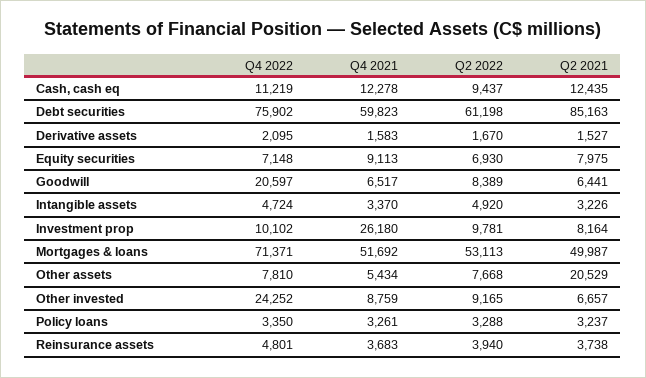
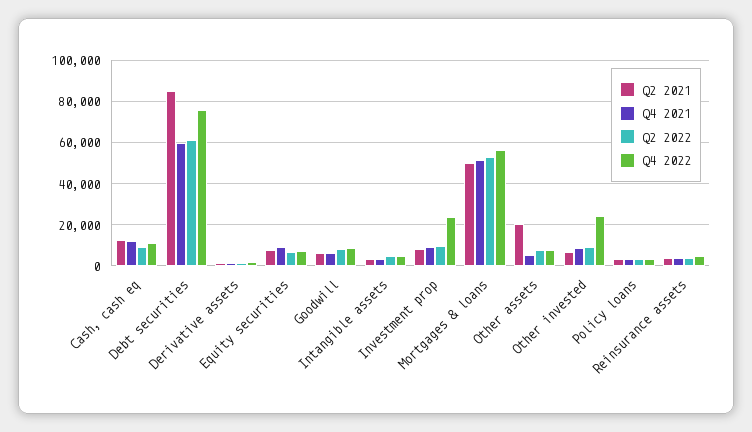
  {
    "Q4 2022": {
      "Cash, cash eq": 11219,
      "Debt securities": 75902,
      "Derivative assets": 2095,
      "Equity securities": 7148,
-     "Goodwill": 20597,
+     "Goodwill": 10000,
      "Intangible assets": 4724,
-     "Investment prop": 10102,
+     "Investment prop": 25000,
-     "Mortgages & loans": 71371,
+     "Mortgages & loans": 55000,
      "Other assets": 7810,
      "Other invested": 24252,
      "Policy loans": 3350,
      "Reinsurance assets": 4801
    },
    "Q4 2021": {
      "Cash, cash eq": 12278,
      "Debt securities": 59823,
      "Derivative assets": 1583,
      "Equity securities": 9113,
      "Goodwill": 6517,
      "Intangible assets": 3370,
-     "Investment prop": 26180,
+     "Investment prop": 10000,
      "Mortgages & loans": 51692,
      "Other assets": 5434,
      "Other invested": 8759,
      "Policy loans": 3261,
      "Reinsurance assets": 3683
    },
    "Q2 2022": {
      "Cash, cash eq": 9437,
      "Debt securities": 61198,
      "Derivative assets": 1670,
      "Equity securities": 6930,
      "Goodwill": 8389,
      "Intangible assets": 4920,
      "Investment prop": 9781,
      "Mortgages & loans": 53113,
      "Other assets": 7668,
      "Other invested": 9165,
      "Policy loans": 3288,
      "Reinsurance assets": 3940
    },
    "Q2 2021": {
      "Cash, cash eq": 12435,
      "Debt securities": 85163,
      "Derivative assets": 1527,
      "Equity securities": 7975,
      "Goodwill": 6441,
      "Intangible assets": 3226,
      "Investment prop": 8164,
      "Mortgages & loans": 49987,
      "Other assets": 20529,
      "Other invested": 6657,
      "Policy loans": 3237,
      "Reinsurance assets": 3738
    }
  }

